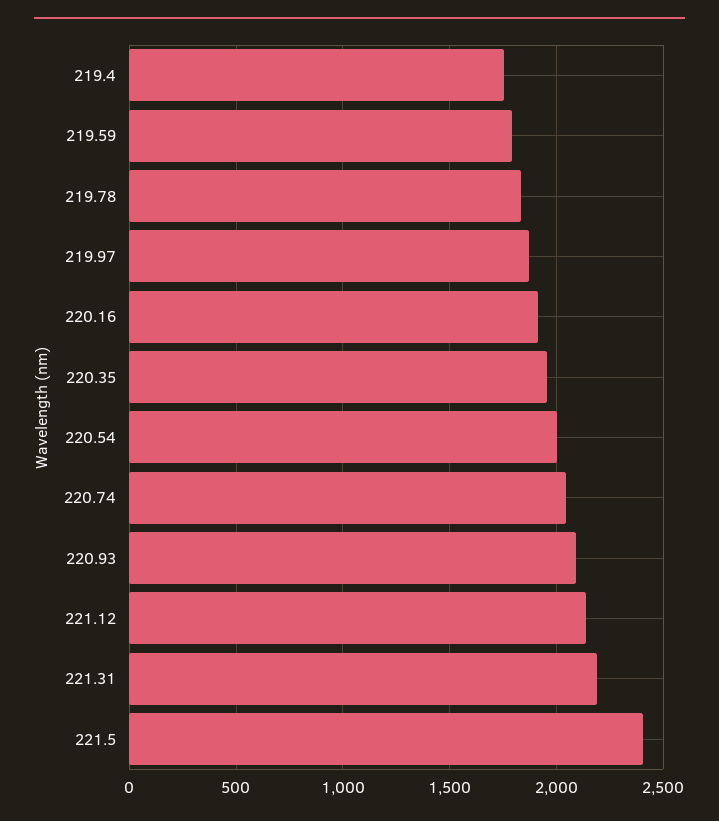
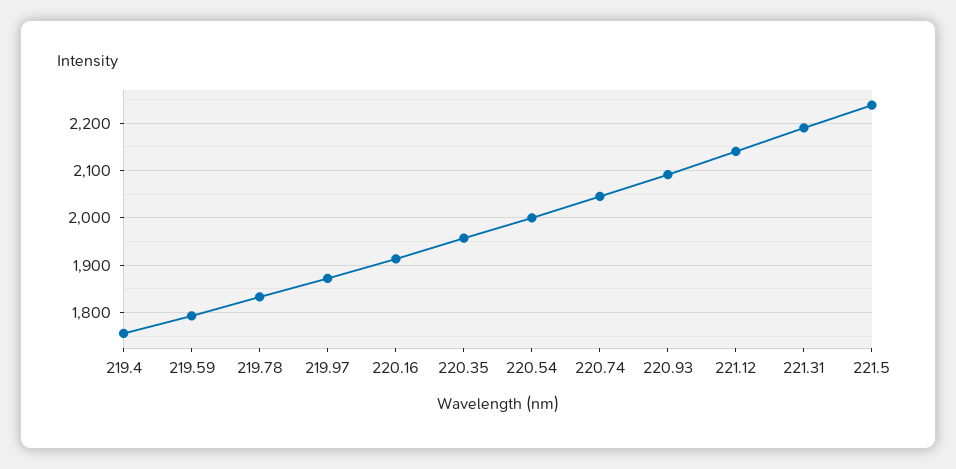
  {
    "219.4": 1760,
    "219.59": 1800,
    "219.78": 1840,
    "219.97": 1880,
    "220.16": 1920,
    "220.35": 1960,
    "220.54": 2000,
    "220.74": 2040,
    "220.93": 2100,
    "221.12": 2140,
    "221.31": 2200,
-   "221.5": 2400
+   "221.5": 2240
  }

